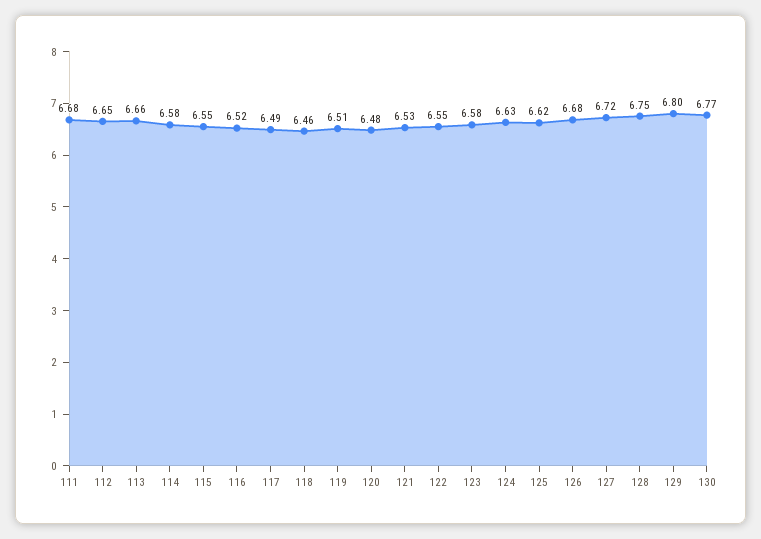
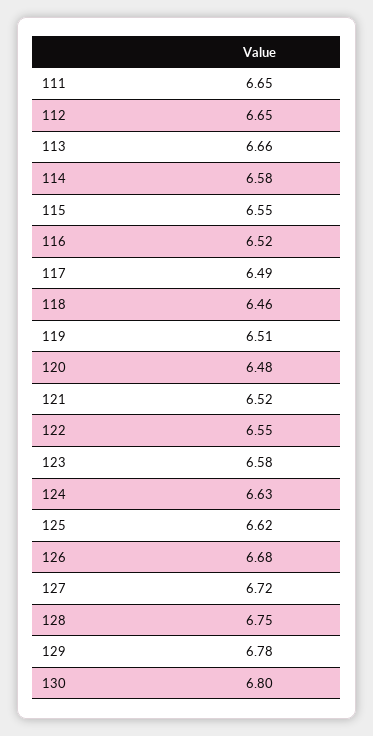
  {
-   "111": 6.68,
+   "111": 6.65,
    "112": 6.65,
    "113": 6.66,
    "114": 6.58,
    "115": 6.55,
    "116": 6.52,
    "117": 6.49,
    "118": 6.46,
    "119": 6.51,
    "120": 6.48,
-   "121": 6.53,
+   "121": 6.52,
    "122": 6.55,
    "123": 6.58,
    "124": 6.63,
    "125": 6.62,
    "126": 6.68,
    "127": 6.72,
    "128": 6.75,
-   "129": 6.8,
+   "129": 6.78,
-   "130": 6.77
+   "130": 6.8
  }

